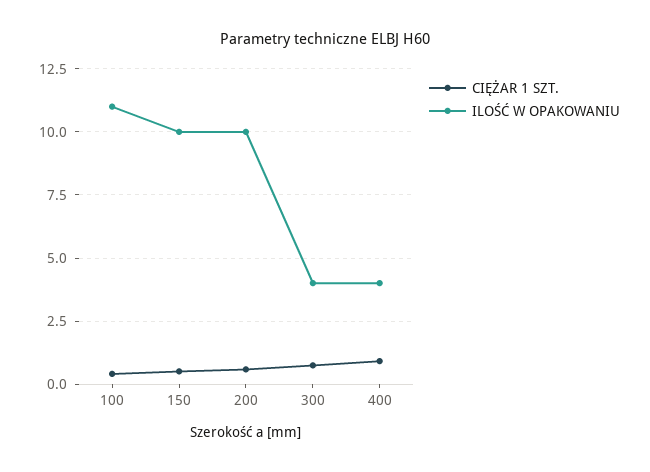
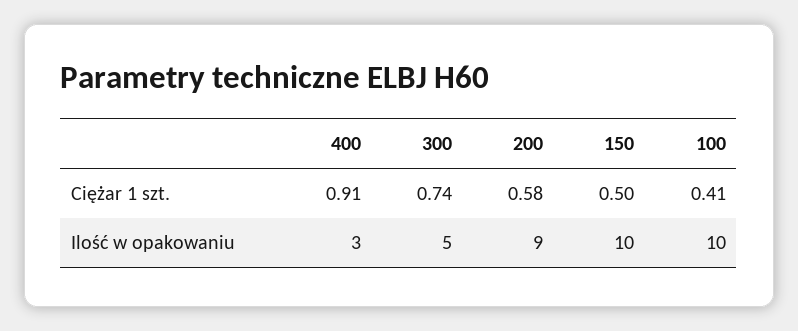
  {
    "CIĘŻAR 1 SZT.": {
      "100": 0.41,
      "150": 0.5,
      "200": 0.58,
      "300": 0.74,
      "400": 0.91
    },
    "ILOŚĆ W OPAKOWANIU": {
-     "100": 11,
+     "100": 10,
      "150": 10,
-     "200": 10,
+     "200": 9,
-     "300": 4,
+     "300": 5,
-     "400": 4
+     "400": 3
    }
  }

